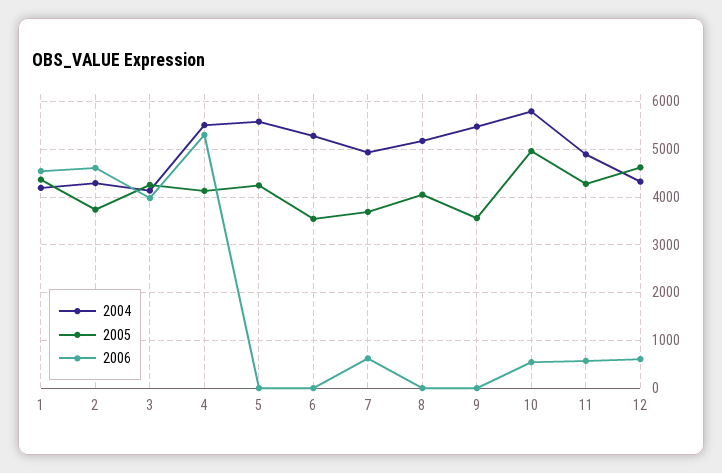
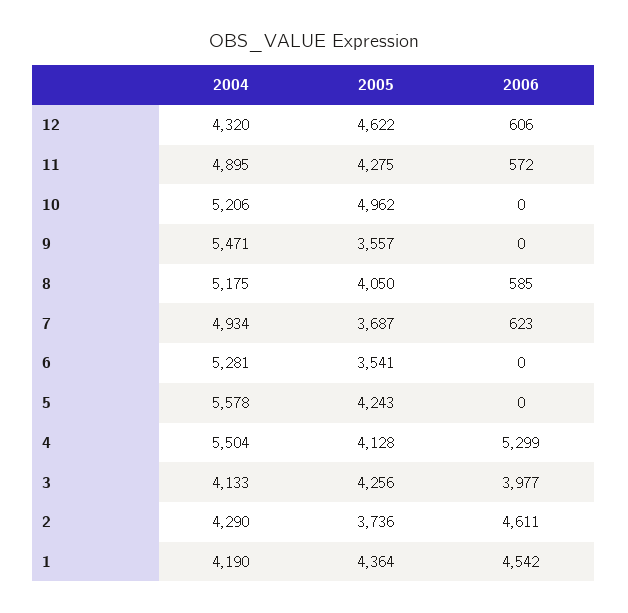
  {
    "2004": {
      "1": 4190,
      "2": 4290,
      "3": 4133,
      "4": 5504,
      "5": 5578,
      "6": 5281,
      "7": 4934,
      "8": 5175,
      "9": 5471,
-     "10": 5800,
+     "10": 5206,
      "11": 4895,
      "12": 4320
    },
    "2005": {
      "1": 4364,
      "2": 3736,
      "3": 4256,
      "4": 4128,
      "5": 4243,
      "6": 3541,
      "7": 3687,
      "8": 4050,
      "9": 3557,
      "10": 4962,
      "11": 4275,
      "12": 4622
    },
    "2006": {
      "1": 4542,
      "2": 4611,
      "3": 3977,
      "4": 5299,
      "5": 0,
      "6": 0,
      "7": 623,
-     "8": 0,
+     "8": 585,
      "9": 0,
-     "10": 600,
+     "10": 0,
      "11": 572,
      "12": 606
    }
  }

